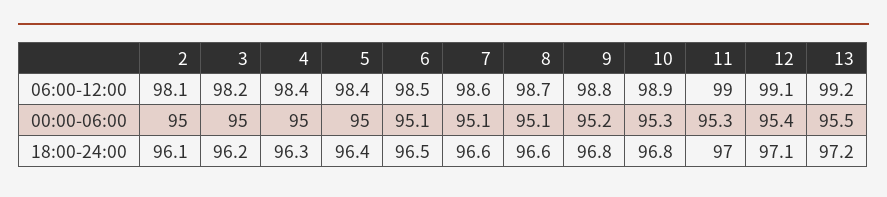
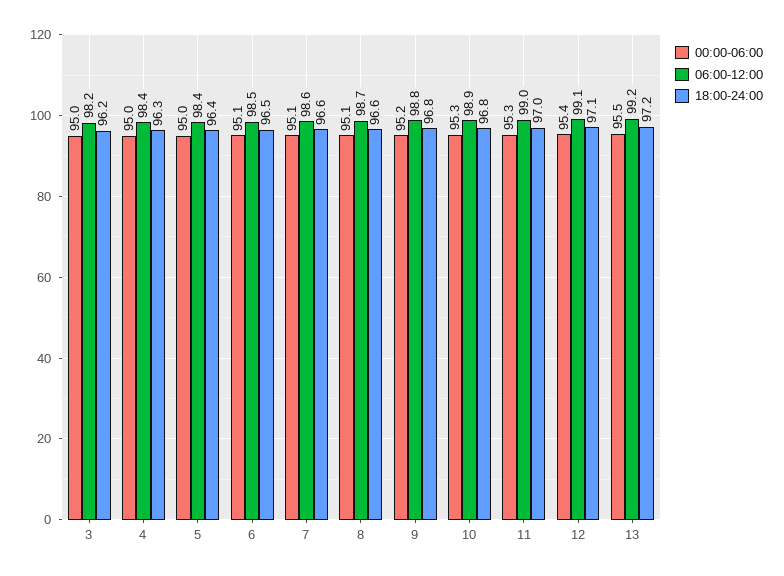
  {
    "06:00-12:00": {
-     "2": 98.1,
      "3": 98.2,
      "4": 98.4,
      "5": 98.4,
      "6": 98.5,
      "7": 98.6,
      "8": 98.7,
      "9": 98.8,
      "10": 98.9,
      "11": 99,
      "12": 99.1,
      "13": 99.2
    },
    "00:00-06:00": {
-     "2": 95,
      "3": 95,
      "4": 95,
      "5": 95,
      "6": 95.1,
      "7": 95.1,
      "8": 95.1,
      "9": 95.2,
      "10": 95.3,
      "11": 95.3,
      "12": 95.4,
      "13": 95.5
    },
    "18:00-24:00": {
-     "2": 96.1,
      "3": 96.2,
      "4": 96.3,
      "5": 96.4,
      "6": 96.5,
      "7": 96.6,
      "8": 96.6,
      "9": 96.8,
      "10": 96.8,
      "11": 97,
      "12": 97.1,
      "13": 97.2
    }
  }

